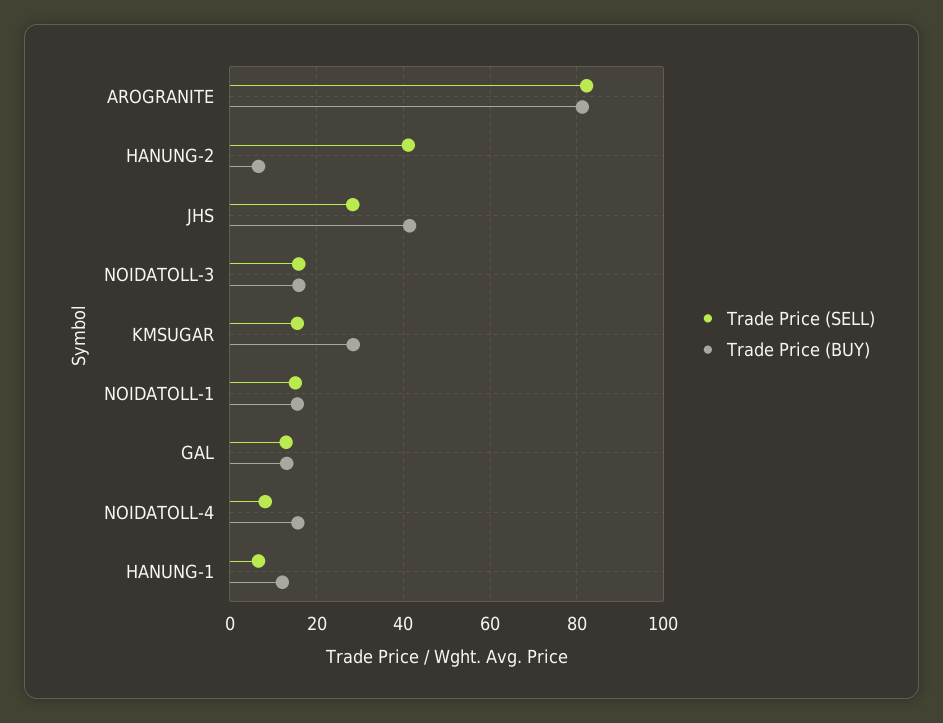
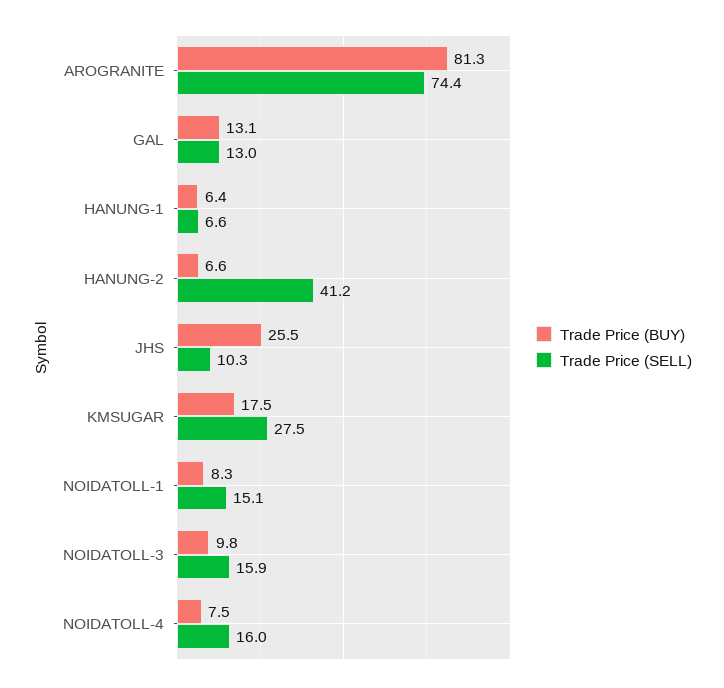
  {
    "Trade Price (SELL)": {
-     "AROGRANITE": 82,
+     "AROGRANITE": 74.4,
      "HANUNG-2": 41.2,
-     "JHS": 28,
+     "JHS": 10.3,
      "NOIDATOLL-3": 15.9,
-     "KMSUGAR": 16,
+     "KMSUGAR": 27.5,
      "NOIDATOLL-1": 15.1,
      "GAL": 13,
-     "NOIDATOLL-4": 8,
+     "NOIDATOLL-4": 16,
      "HANUNG-1": 6.6
    },
    "Trade Price (BUY)": {
      "AROGRANITE": 81.3,
      "HANUNG-2": 6.6,
-     "JHS": 42,
+     "JHS": 25.5,
-     "NOIDATOLL-3": 16,
+     "NOIDATOLL-3": 9.8,
-     "KMSUGAR": 28,
+     "KMSUGAR": 17.5,
-     "NOIDATOLL-1": 16,
+     "NOIDATOLL-1": 8.3,
      "GAL": 13.1,
-     "NOIDATOLL-4": 16,
+     "NOIDATOLL-4": 7.5,
-     "HANUNG-1": 12
+     "HANUNG-1": 6.4
    }
  }

